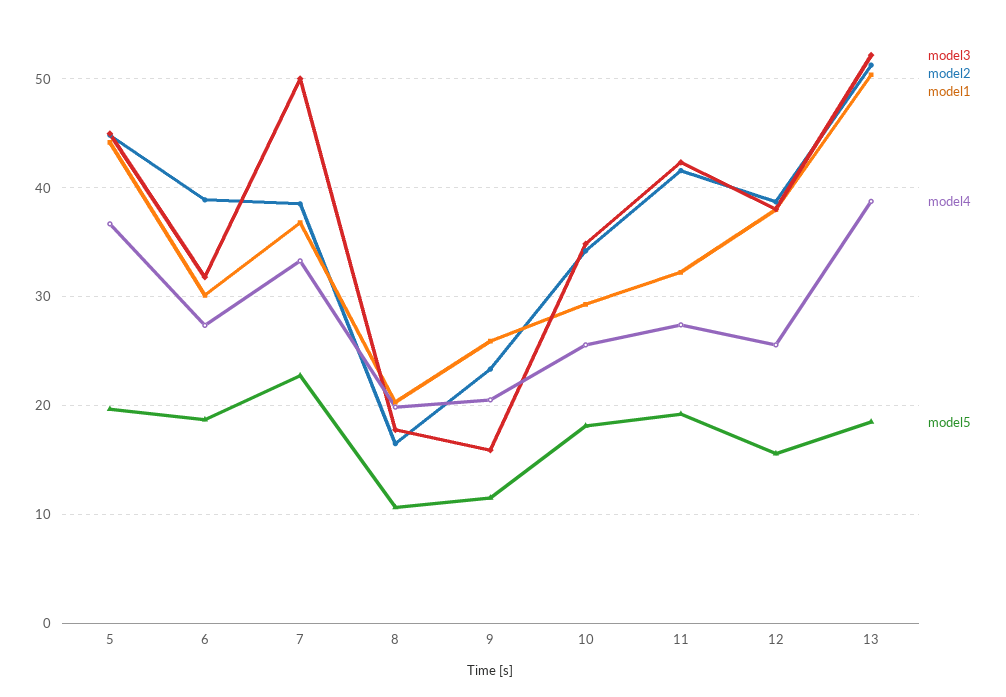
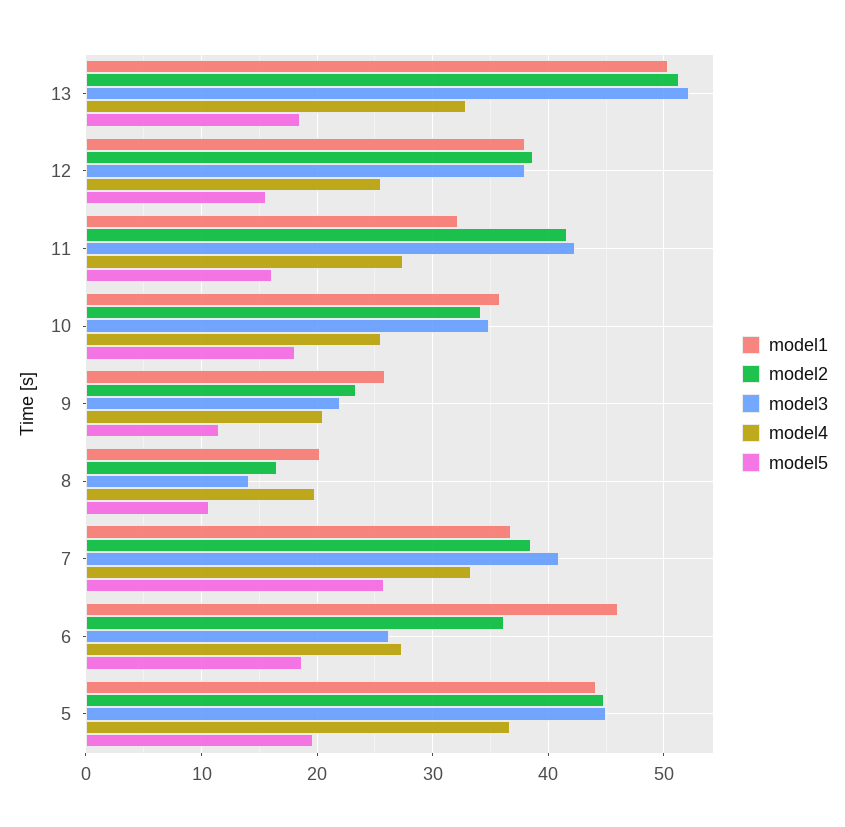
  {
    "model3": {
      "5": 45,
-     "6": 32,
+     "6": 26,
-     "7": 50,
+     "7": 41,
-     "8": 18,
+     "8": 14,
-     "9": 16,
+     "9": 22,
      "10": 35,
      "11": 42,
      "12": 38,
      "13": 52
    },
    "model2": {
      "5": 45,
-     "6": 39,
+     "6": 36,
      "7": 39,
      "8": 16,
      "9": 23,
      "10": 34,
      "11": 42,
      "12": 39,
      "13": 51
    },
    "model1": {
      "5": 44,
-     "6": 30,
+     "6": 46,
      "7": 37,
      "8": 20,
      "9": 26,
-     "10": 29,
+     "10": 36,
      "11": 32,
      "12": 38,
      "13": 50
    },
    "model4": {
      "5": 37,
      "6": 27,
      "7": 33,
      "8": 20,
      "9": 21,
      "10": 26,
      "11": 27,
      "12": 26,
-     "13": 39
+     "13": 33
    },
    "model5": {
      "5": 20,
      "6": 19,
-     "7": 23,
+     "7": 26,
      "8": 11,
      "9": 12,
      "10": 18,
-     "11": 19,
+     "11": 16,
      "12": 16,
      "13": 18
    }
  }

